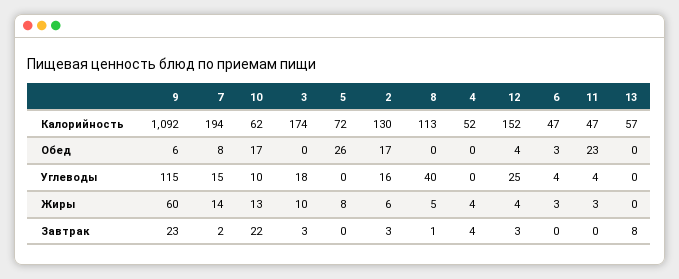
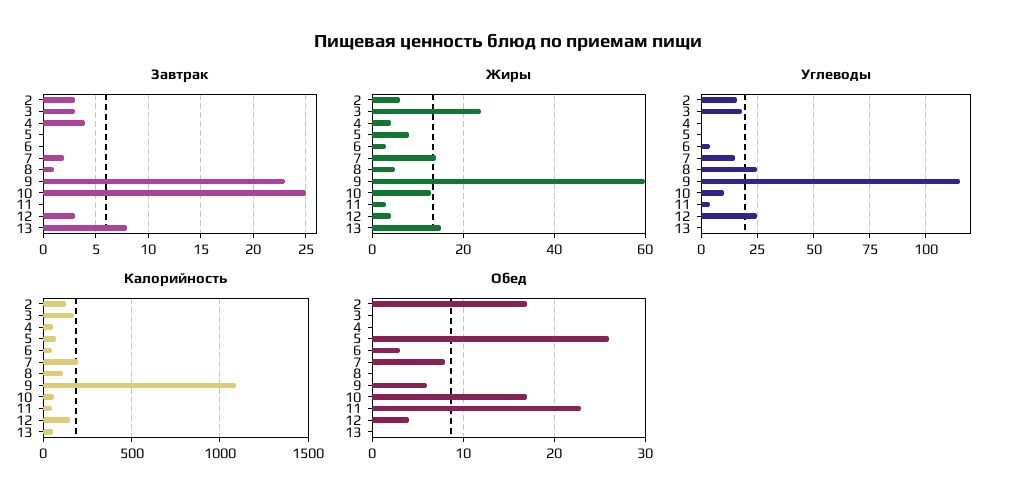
  {
    "Калорийность": {
      "9": 1092,
      "7": 194,
      "10": 62,
      "3": 174,
      "5": 72,
      "2": 130,
      "8": 113,
      "4": 52,
      "12": 152,
      "6": 47,
      "11": 47,
      "13": 57
    },
    "Обед": {
      "9": 6,
      "7": 8,
      "10": 17,
      "3": 0,
      "5": 26,
      "2": 17,
      "8": 0,
      "4": 0,
      "12": 4,
      "6": 3,
      "11": 23,
      "13": 0
    },
    "Углеводы": {
      "9": 115,
      "7": 15,
      "10": 10,
      "3": 18,
      "5": 0,
      "2": 16,
-     "8": 40,
+     "8": 25,
      "4": 0,
      "12": 25,
      "6": 4,
      "11": 4,
      "13": 0
    },
    "Жиры": {
      "9": 60,
      "7": 14,
      "10": 13,
-     "3": 10,
+     "3": 25,
      "5": 8,
      "2": 6,
      "8": 5,
      "4": 4,
      "12": 4,
      "6": 3,
      "11": 3,
-     "13": 0
+     "13": 15
    },
    "Завтрак": {
      "9": 23,
      "7": 2,
-     "10": 22,
+     "10": 25,
      "3": 3,
      "5": 0,
      "2": 3,
      "8": 1,
      "4": 4,
      "12": 3,
      "6": 0,
      "11": 0,
      "13": 8
    }
  }

